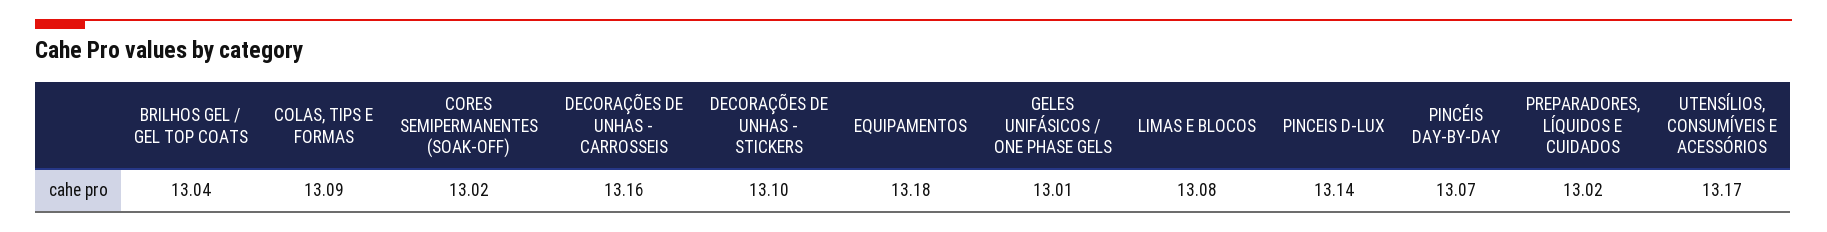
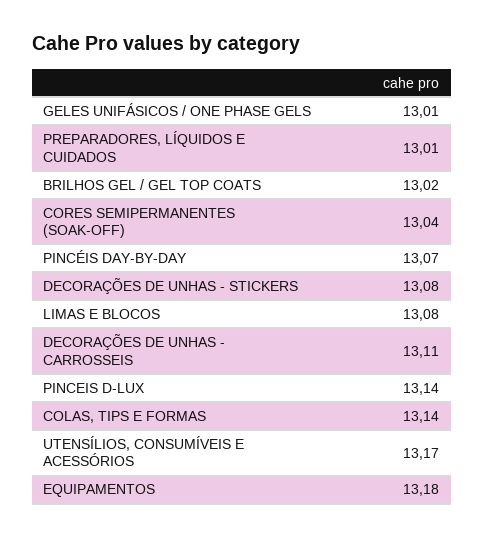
  {
-   "BRILHOS GEL / GEL TOP COATS": 13.04,
+   "BRILHOS GEL / GEL TOP COATS": 13.02,
-   "COLAS, TIPS E FORMAS": 13.09,
+   "COLAS, TIPS E FORMAS": 13.14,
-   "CORES SEMIPERMANENTES (SOAK-OFF)": 13.02,
+   "CORES SEMIPERMANENTES (SOAK-OFF)": 13.04,
-   "DECORAÇÕES DE UNHAS - CARROSSEIS": 13.16,
+   "DECORAÇÕES DE UNHAS - CARROSSEIS": 13.11,
-   "DECORAÇÕES DE UNHAS - STICKERS": 13.1,
+   "DECORAÇÕES DE UNHAS - STICKERS": 13.08,
    "EQUIPAMENTOS": 13.18,
    "GELES UNIFÁSICOS / ONE PHASE GELS": 13.01,
    "LIMAS E BLOCOS": 13.08,
    "PINCEIS D-LUX": 13.14,
    "PINCÉIS DAY-BY-DAY": 13.07,
-   "PREPARADORES, LÍQUIDOS E CUIDADOS": 13.02,
+   "PREPARADORES, LÍQUIDOS E CUIDADOS": 13.01,
    "UTENSÍLIOS, CONSUMÍVEIS E ACESSÓRIOS": 13.17
  }

